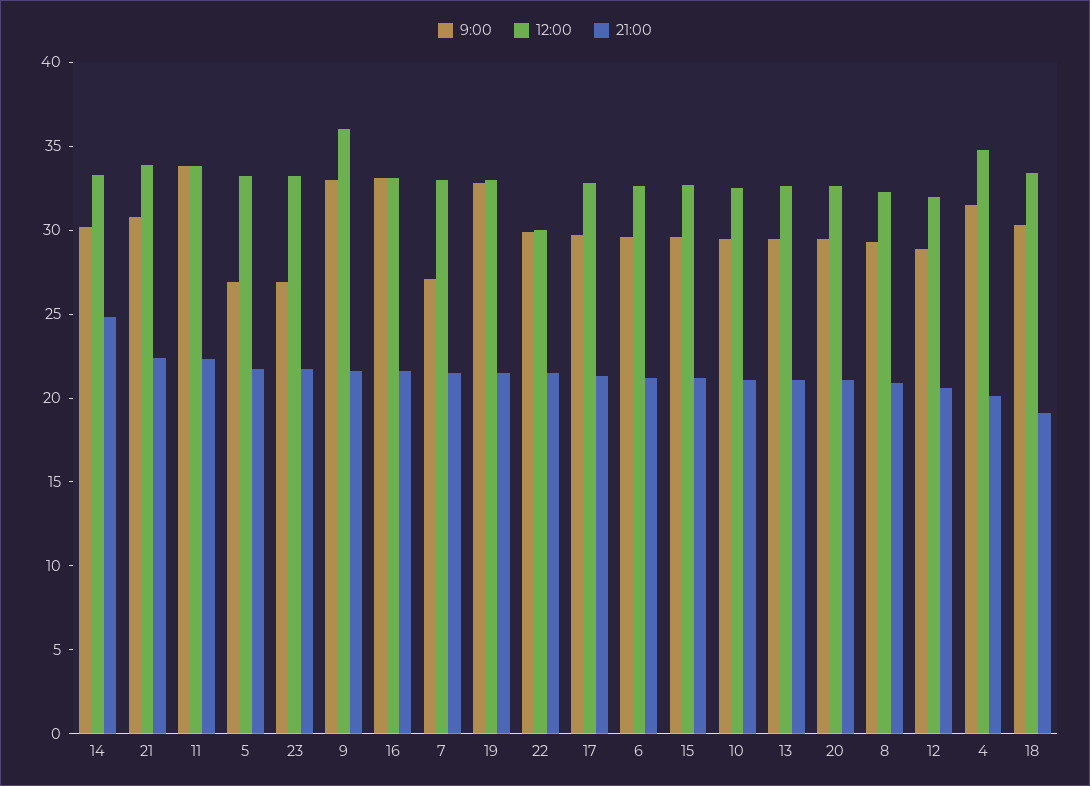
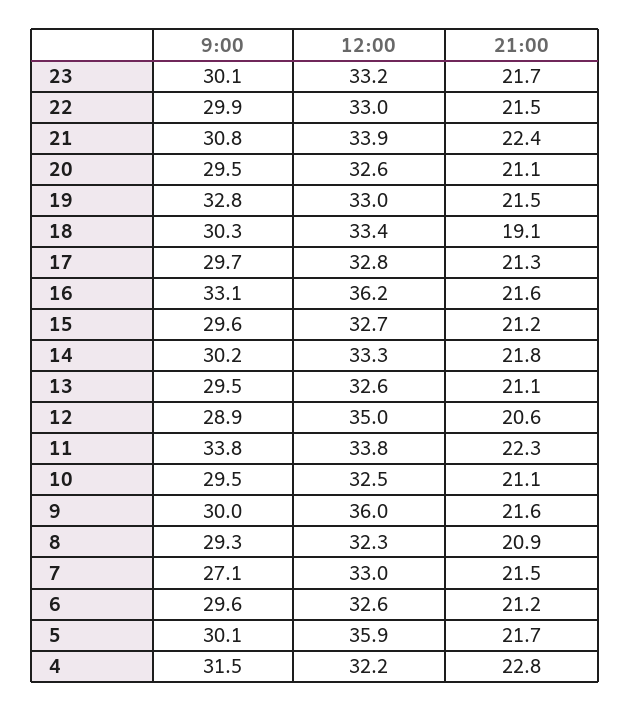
  {
    "9:00": {
      "14": 30.2,
      "21": 30.8,
      "11": 33.8,
-     "5": 27,
+     "5": 30.1,
-     "23": 27,
+     "23": 30.1,
-     "9": 33,
+     "9": 30,
      "16": 33.1,
      "7": 27.1,
      "19": 32.8,
      "22": 29.9,
      "17": 29.7,
      "6": 29.6,
      "15": 29.6,
      "10": 29.5,
      "13": 29.5,
      "20": 29.5,
      "8": 29.3,
      "12": 28.9,
      "4": 31.5,
      "18": 30.3
    },
    "12:00": {
      "14": 33.3,
      "21": 33.9,
      "11": 33.8,
-     "5": 33,
+     "5": 35.9,
      "23": 33.2,
      "9": 36,
-     "16": 33,
+     "16": 36.2,
      "7": 33,
      "19": 33,
-     "22": 30,
+     "22": 33,
      "17": 32.8,
      "6": 32.6,
      "15": 32.7,
      "10": 32.5,
      "13": 32.6,
      "20": 32.6,
      "8": 32.3,
-     "12": 32,
+     "12": 35,
-     "4": 35,
+     "4": 32.2,
      "18": 33.4
    },
    "21:00": {
-     "14": 25,
+     "14": 21.8,
      "21": 22.4,
      "11": 22.3,
      "5": 21.7,
      "23": 21.7,
      "9": 21.6,
      "16": 21.6,
      "7": 21.5,
      "19": 21.5,
      "22": 21.5,
      "17": 21.3,
      "6": 21.2,
      "15": 21.2,
      "10": 21.1,
      "13": 21.1,
      "20": 21.1,
      "8": 20.9,
      "12": 20.6,
-     "4": 20,
+     "4": 22.8,
      "18": 19.1
    }
  }

